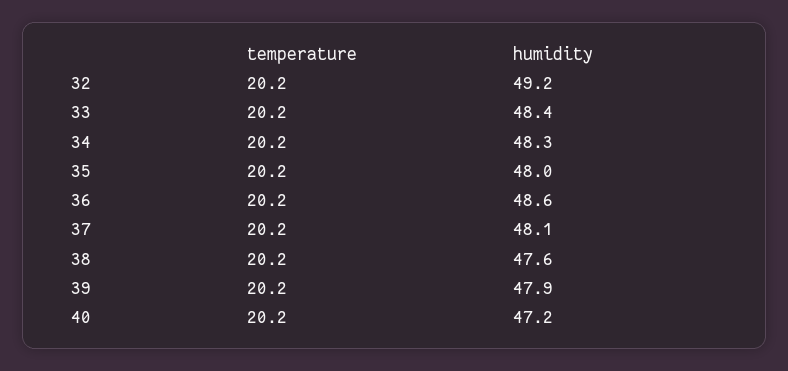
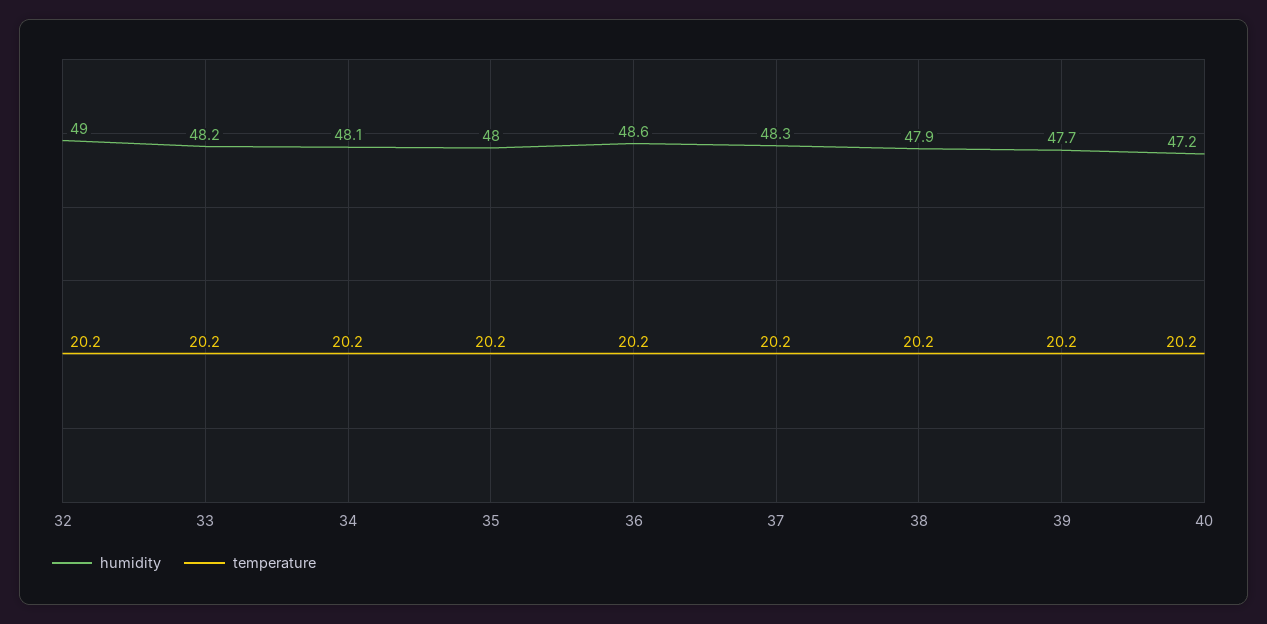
  {
    "temperature": {
      "32": 20.2,
      "33": 20.2,
      "34": 20.2,
      "35": 20.2,
      "36": 20.2,
      "37": 20.2,
      "38": 20.2,
      "39": 20.2,
      "40": 20.2
    },
    "humidity": {
-     "32": 49.2,
+     "32": 49,
-     "33": 48.4,
+     "33": 48.2,
-     "34": 48.3,
+     "34": 48.1,
      "35": 48,
      "36": 48.6,
-     "37": 48.1,
+     "37": 48.3,
-     "38": 47.6,
+     "38": 47.9,
-     "39": 47.9,
+     "39": 47.7,
      "40": 47.2
    }
  }

